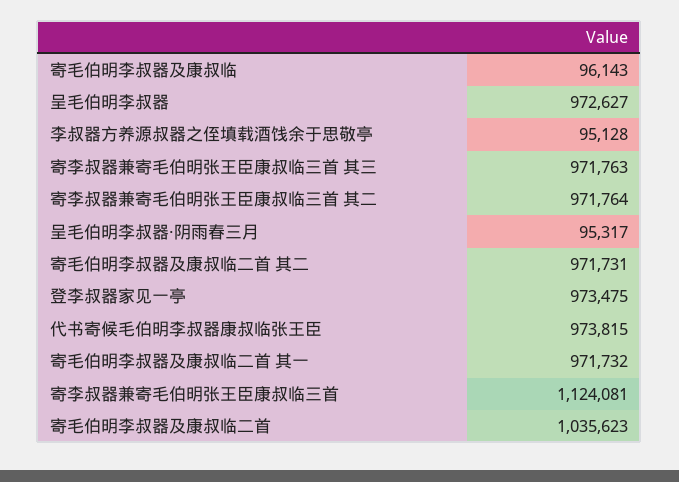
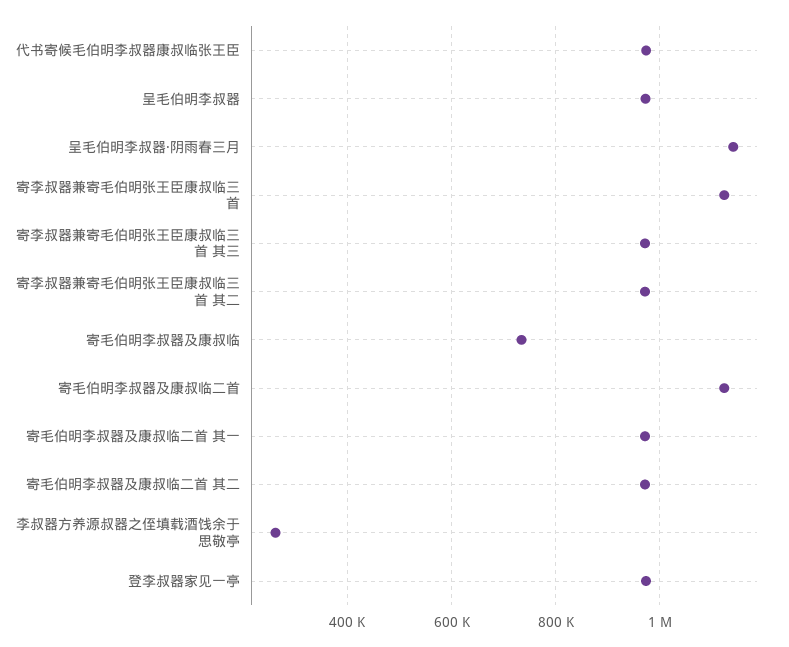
  {
-   "寄毛伯明李叔器及康叔临": 96143,
+   "寄毛伯明李叔器及康叔临": 740000,
    "呈毛伯明李叔器": 972627,
-   "李叔器方养源叔器之侄填载酒饯余于思敬亭": 95128,
+   "李叔器方养源叔器之侄填载酒饯余于思敬亭": 260000,
    "寄李叔器兼寄毛伯明张王臣康叔临三首 其三": 971763,
    "寄李叔器兼寄毛伯明张王臣康叔临三首 其二": 971764,
-   "呈毛伯明李叔器·阴雨春三月": 95317,
+   "呈毛伯明李叔器·阴雨春三月": 1140000,
    "寄毛伯明李叔器及康叔临二首 其二": 971731,
    "登李叔器家见一亭": 973475,
    "代书寄候毛伯明李叔器康叔临张王臣": 973815,
    "寄毛伯明李叔器及康叔临二首 其一": 971732,
    "寄李叔器兼寄毛伯明张王臣康叔临三首": 1124081,
-   "寄毛伯明李叔器及康叔临二首": 1035623
+   "寄毛伯明李叔器及康叔临二首": 1120000
  }

